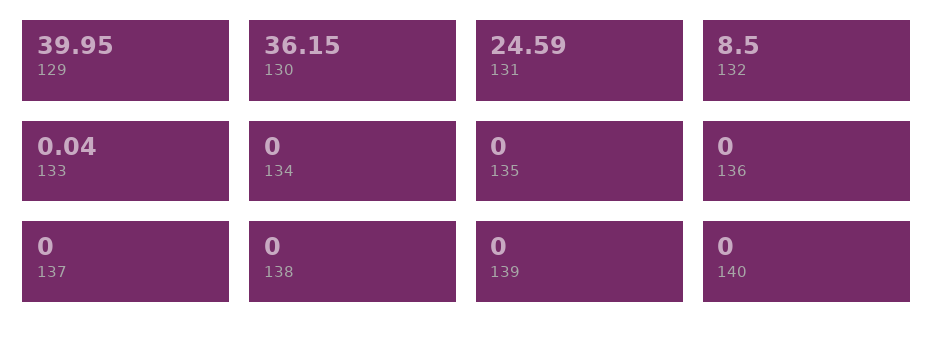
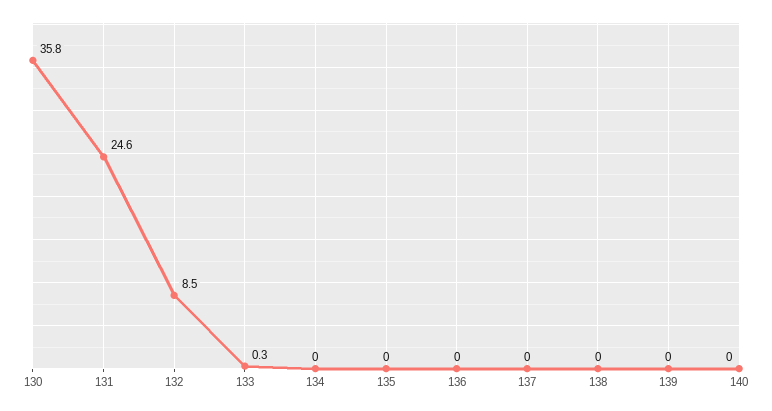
  {
-   "129": 39.95,
-   "130": 36.15,
+   "130": 35.8,
    "131": 24.59,
    "132": 8.5,
-   "133": 0.04,
+   "133": 0.3,
    "134": 0,
    "135": 0,
    "136": 0,
    "137": 0,
    "138": 0,
    "139": 0,
    "140": 0
  }

